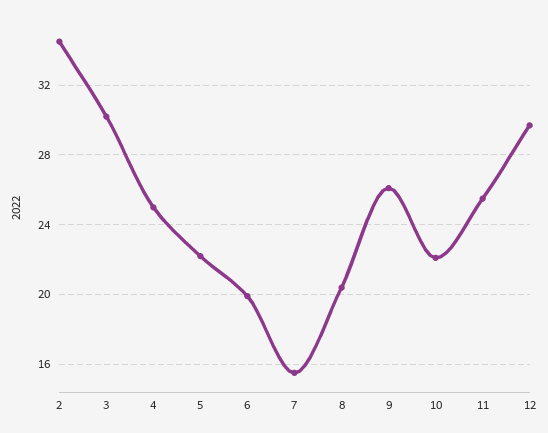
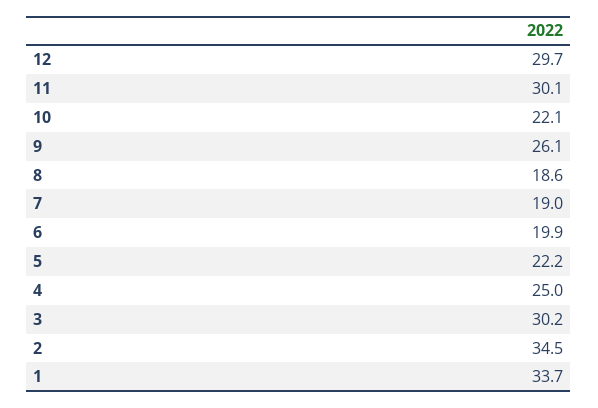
  {
    "2": 34.5,
    "3": 30.2,
    "4": 25,
    "5": 22.2,
    "6": 19.9,
-   "7": 15.5,
+   "7": 19,
-   "8": 20.5,
+   "8": 18.6,
    "9": 26.1,
    "10": 22.1,
-   "11": 25.5,
+   "11": 30.1,
-   "12": 29.7
+   "12": 29.7,
+   "1": 33.7
  }

